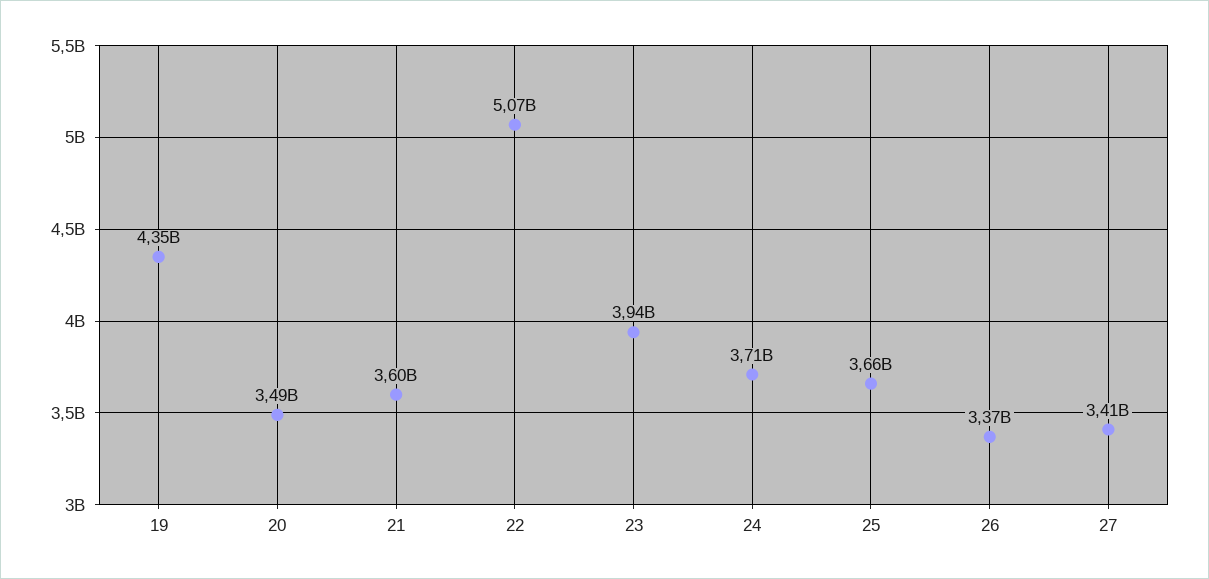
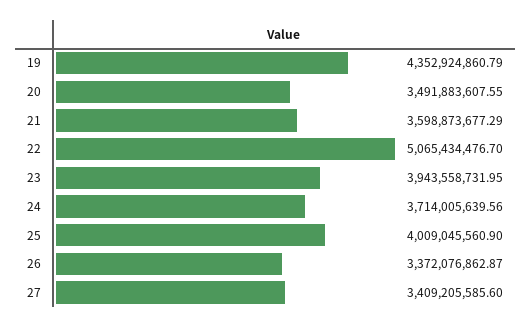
  {
    "19": 4352924860.79,
    "20": 3491883607.55,
    "21": 3598873677.29,
    "22": 5065434476.7,
    "23": 3943558731.95,
    "24": 3714005639.56,
-   "25": 3660000000,
+   "25": 4009045560.9,
    "26": 3372076862.87,
    "27": 3409205585.6
  }

